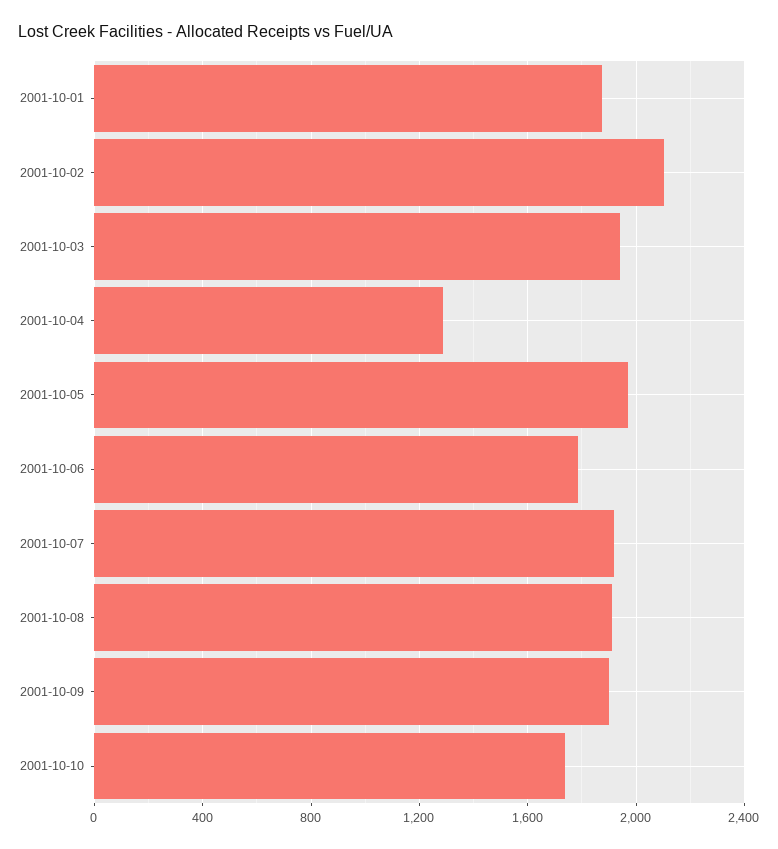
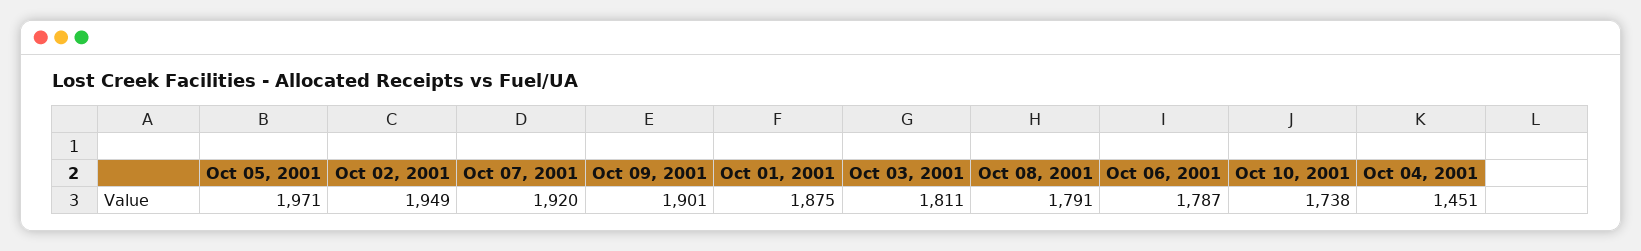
  {
    "2001-10-01": 1875,
-   "2001-10-02": 2100,
+   "2001-10-02": 1949,
-   "2001-10-03": 1950,
+   "2001-10-03": 1811,
-   "2001-10-04": 1300,
+   "2001-10-04": 1451,
    "2001-10-05": 1971,
    "2001-10-06": 1787,
    "2001-10-07": 1920,
-   "2001-10-08": 1900,
+   "2001-10-08": 1791,
    "2001-10-09": 1901,
    "2001-10-10": 1738
  }

